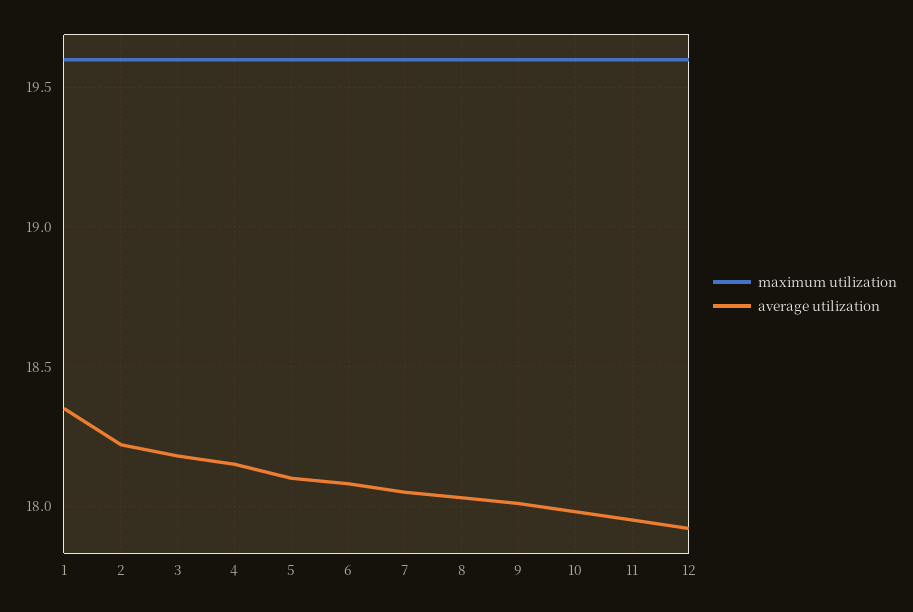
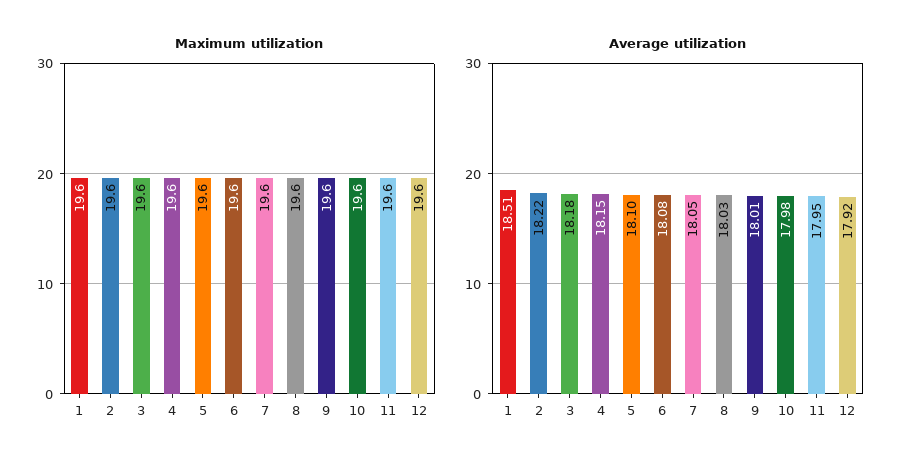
  {
    "maximum utilization": {
      "1": 19.6,
      "2": 19.6,
      "3": 19.6,
      "4": 19.6,
      "5": 19.6,
      "6": 19.6,
      "7": 19.6,
      "8": 19.6,
      "9": 19.6,
      "10": 19.6,
      "11": 19.6,
      "12": 19.6
    },
    "average utilization": {
-     "1": 18.35,
+     "1": 18.51,
      "2": 18.22,
      "3": 18.18,
      "4": 18.15,
      "5": 18.1,
      "6": 18.08,
      "7": 18.05,
      "8": 18.03,
      "9": 18.01,
      "10": 17.98,
      "11": 17.95,
      "12": 17.92
    }
  }

